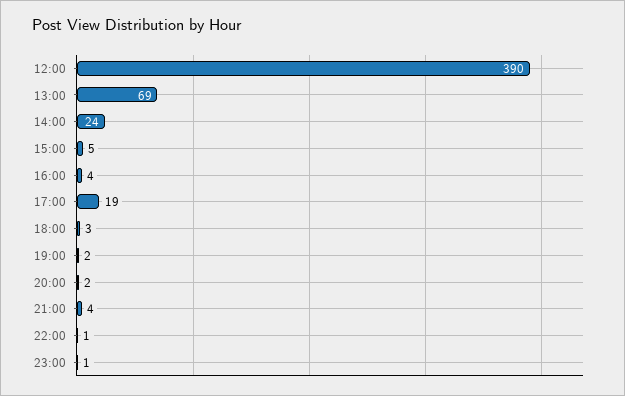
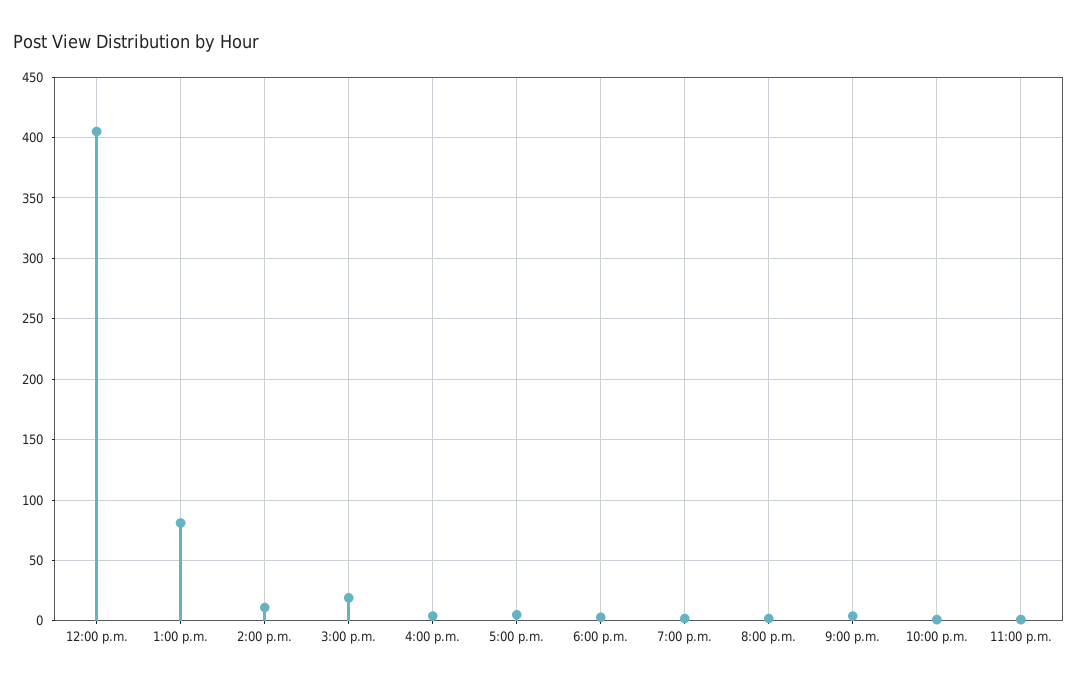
  {
-   "12:00": 390,
+   "12:00": 405,
-   "13:00": 69,
+   "13:00": 80,
-   "14:00": 24,
+   "14:00": 10,
-   "15:00": 5,
+   "15:00": 20,
    "16:00": 4,
-   "17:00": 19,
+   "17:00": 5,
    "18:00": 3,
    "19:00": 2,
    "20:00": 2,
    "21:00": 4,
    "22:00": 1,
    "23:00": 1
  }

